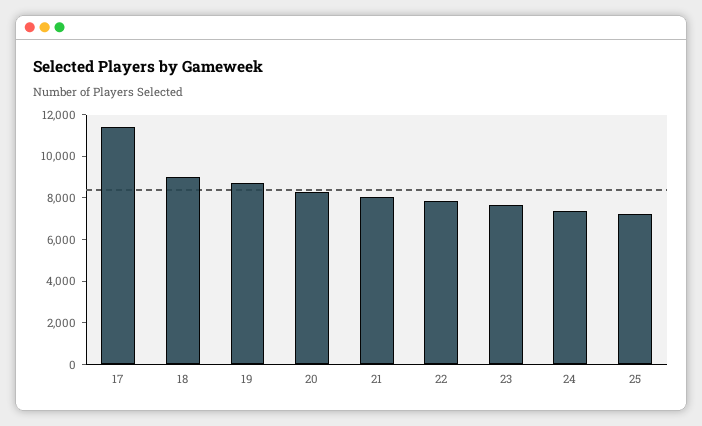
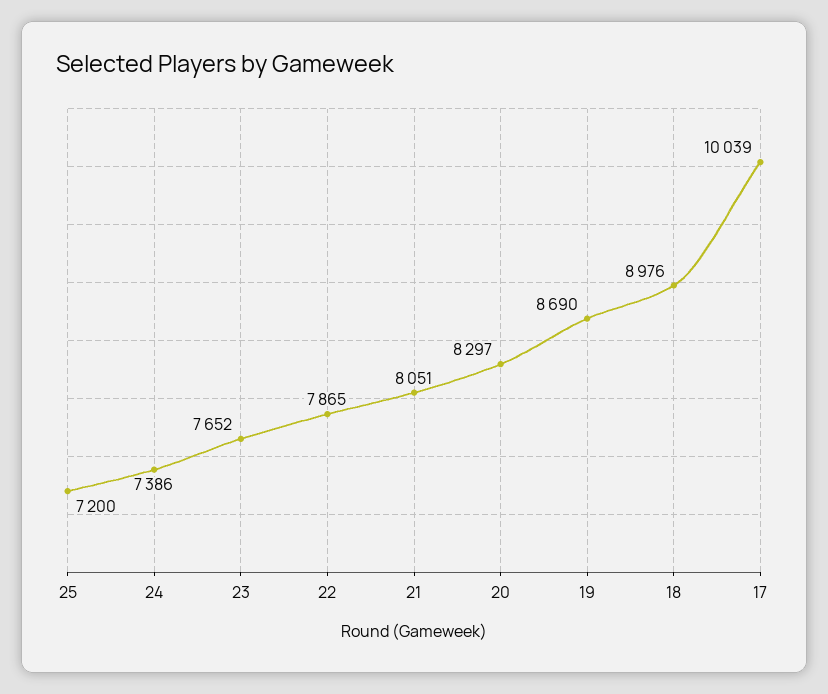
  {
-   "17": 11500,
+   "17": 10039,
    "18": 8976,
    "19": 8690,
    "20": 8297,
    "21": 8051,
    "22": 7865,
    "23": 7652,
    "24": 7386,
    "25": 7200
  }

